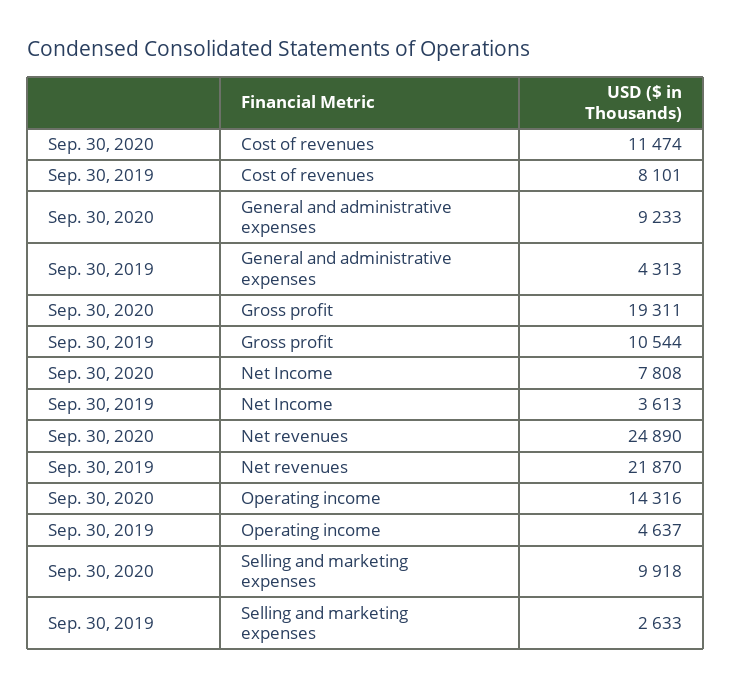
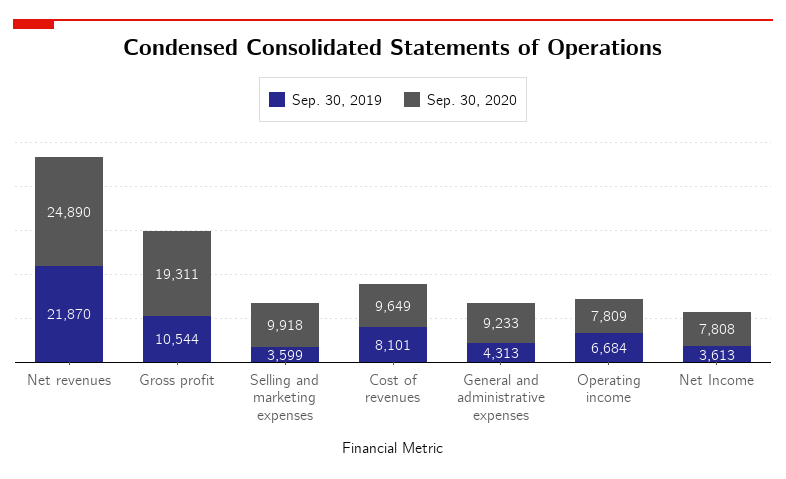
  {
    "Sep. 30, 2020": {
-     "Cost of revenues": 11474,
+     "Cost of revenues": 9649,
      "General and administrative expenses": 9233,
      "Gross profit": 19311,
      "Net Income": 7808,
      "Net revenues": 24890,
-     "Operating income": 14316,
+     "Operating income": 7809,
      "Selling and marketing expenses": 9918
    },
    "Sep. 30, 2019": {
      "Cost of revenues": 8101,
      "General and administrative expenses": 4313,
      "Gross profit": 10544,
      "Net Income": 3613,
      "Net revenues": 21870,
-     "Operating income": 4637,
+     "Operating income": 6684,
-     "Selling and marketing expenses": 2633
+     "Selling and marketing expenses": 3599
    }
  }

